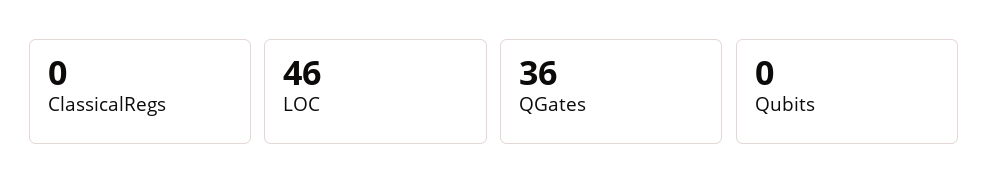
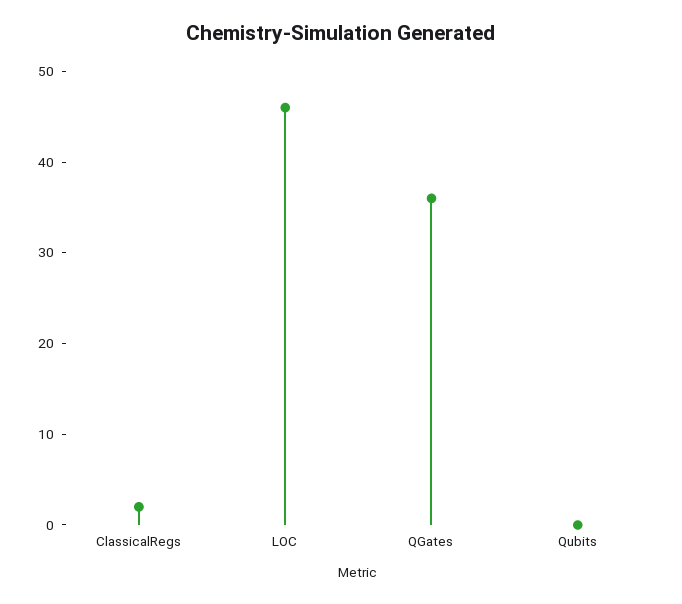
  {
-   "ClassicalRegs": 0,
+   "ClassicalRegs": 2,
    "LOC": 46,
    "QGates": 36,
    "Qubits": 0
  }

